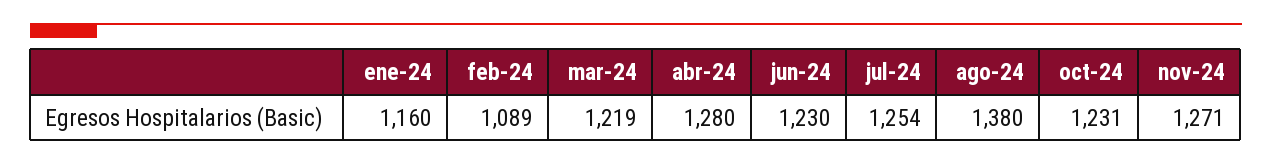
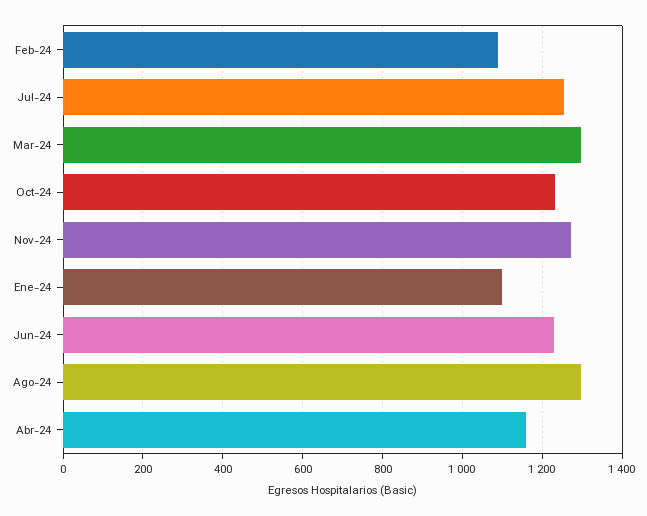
  {
-   "ene-24": 1160,
+   "ene-24": 1100,
    "feb-24": 1089,
-   "mar-24": 1219,
+   "mar-24": 1300,
-   "abr-24": 1280,
+   "abr-24": 1160,
    "jun-24": 1230,
    "jul-24": 1254,
-   "ago-24": 1380,
+   "ago-24": 1300,
    "oct-24": 1231,
    "nov-24": 1271
  }

